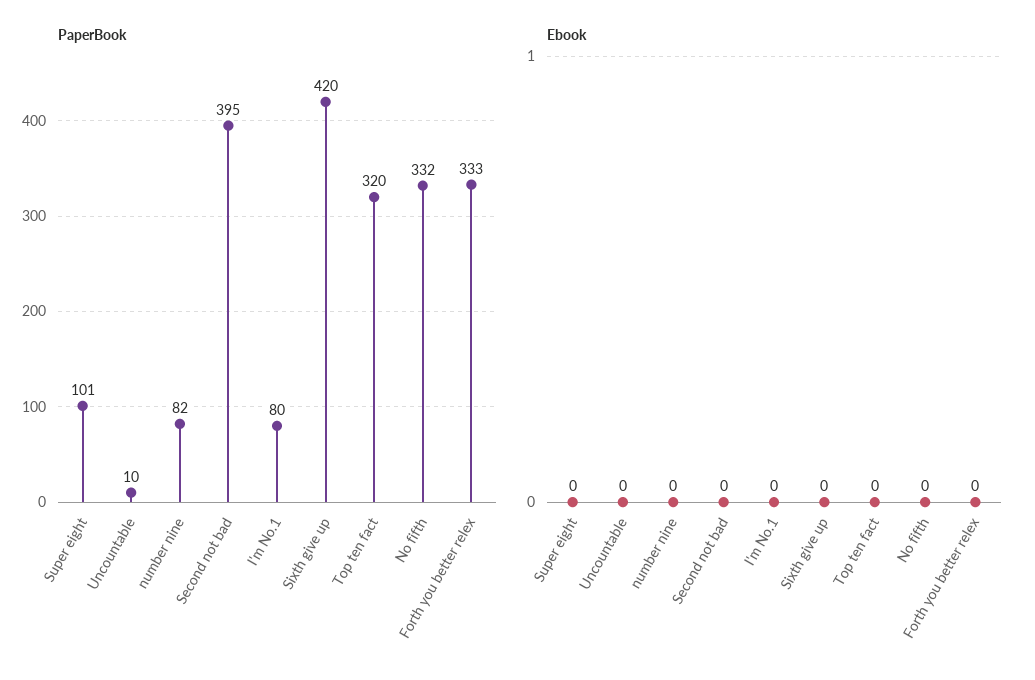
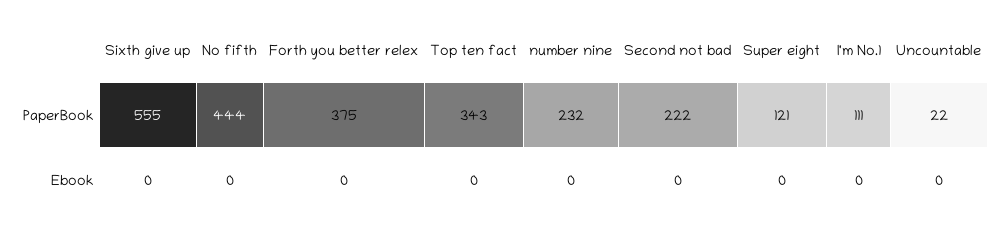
  {
    "PaperBook": {
-     "Super eight": 101,
+     "Super eight": 121,
-     "Uncountable": 10,
+     "Uncountable": 22,
-     "number nine": 82,
+     "number nine": 232,
-     "Second not bad": 395,
+     "Second not bad": 222,
-     "I'm No.1": 80,
+     "I'm No.1": 111,
-     "Sixth give up": 420,
+     "Sixth give up": 555,
-     "Top ten fact": 320,
+     "Top ten fact": 343,
-     "No fifth": 332,
+     "No fifth": 444,
-     "Forth you better relex": 333
+     "Forth you better relex": 375
    },
    "Ebook": {
      "Super eight": 0,
      "Uncountable": 0,
      "number nine": 0,
      "Second not bad": 0,
      "I'm No.1": 0,
      "Sixth give up": 0,
      "Top ten fact": 0,
      "No fifth": 0,
      "Forth you better relex": 0
    }
  }

